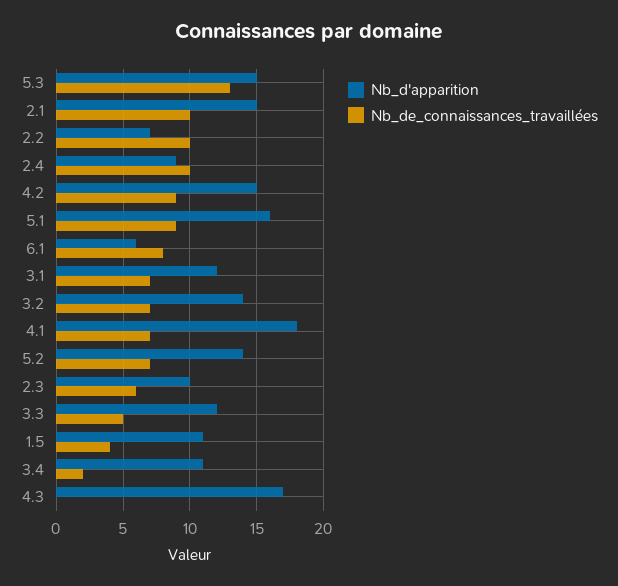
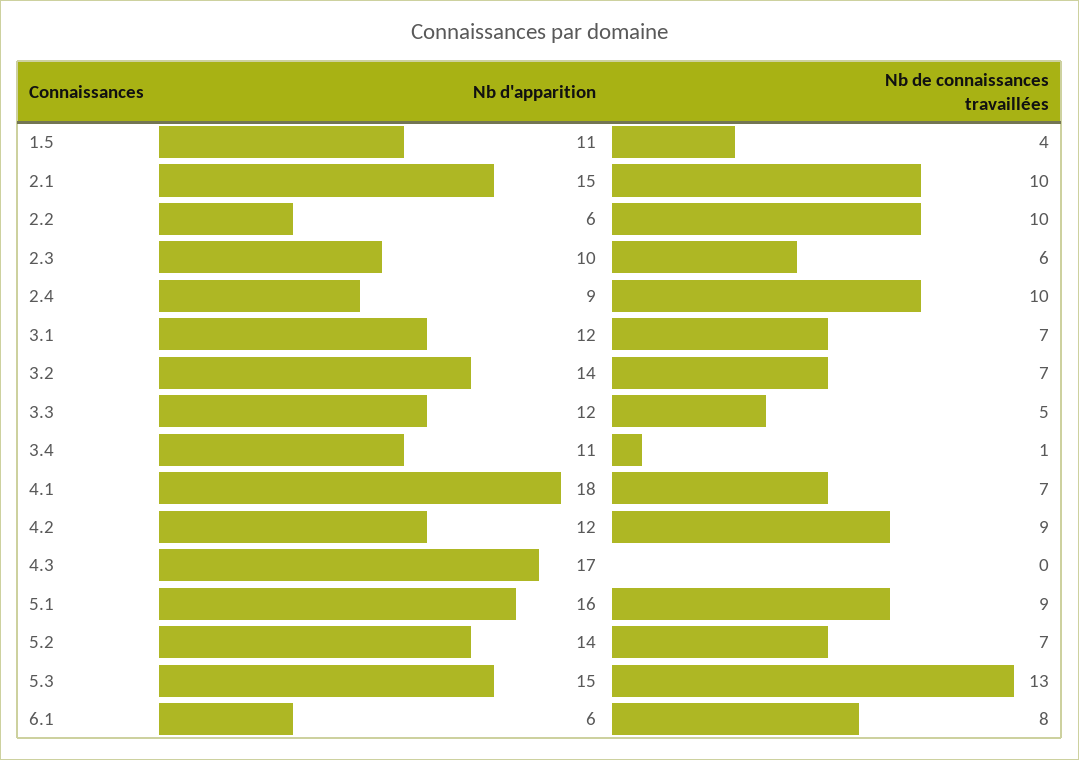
  {
    "Nb_d'apparition": {
      "5.3": 15,
      "2.1": 15,
-     "2.2": 7,
+     "2.2": 6,
      "2.4": 9,
-     "4.2": 15,
+     "4.2": 12,
      "5.1": 16,
      "6.1": 6,
      "3.1": 12,
      "3.2": 14,
      "4.1": 18,
      "5.2": 14,
      "2.3": 10,
      "3.3": 12,
      "1.5": 11,
      "3.4": 11,
      "4.3": 17
    },
    "Nb_de_connaissances_travaillées": {
      "5.3": 13,
      "2.1": 10,
      "2.2": 10,
      "2.4": 10,
      "4.2": 9,
      "5.1": 9,
      "6.1": 8,
      "3.1": 7,
      "3.2": 7,
      "4.1": 7,
      "5.2": 7,
      "2.3": 6,
      "3.3": 5,
      "1.5": 4,
-     "3.4": 2,
+     "3.4": 1,
      "4.3": 0
    }
  }

